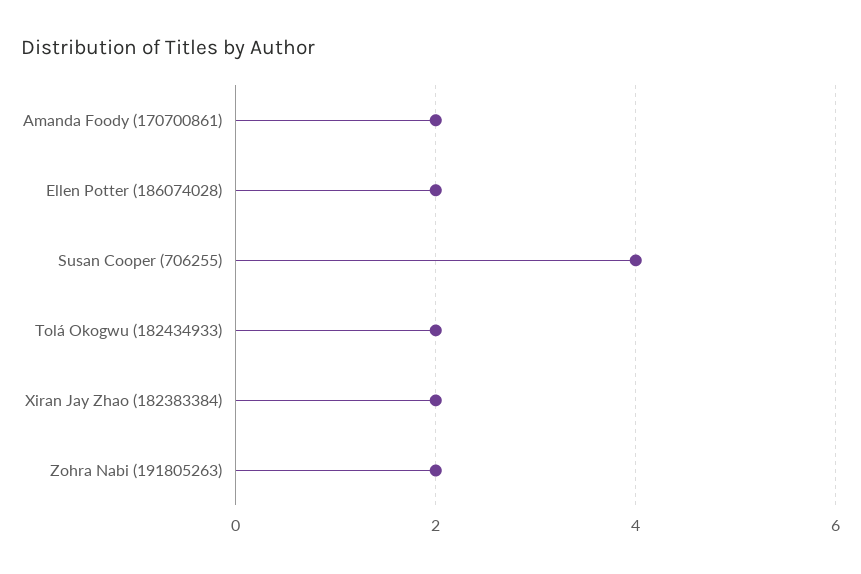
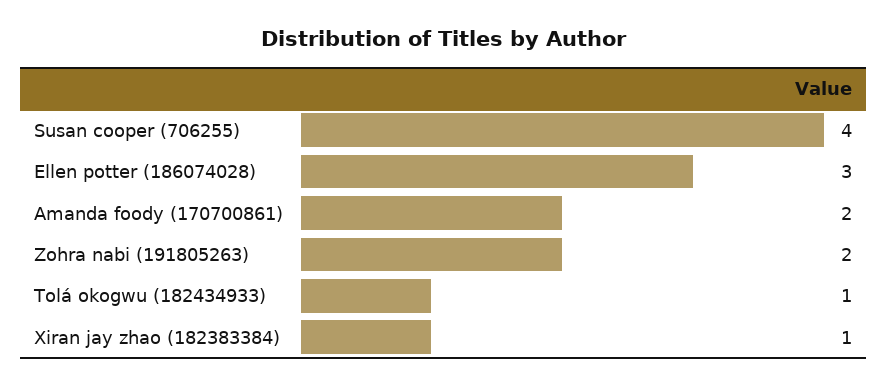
  {
    "Amanda Foody (170700861)": 2,
-   "Ellen Potter (186074028)": 2,
+   "Ellen Potter (186074028)": 3,
    "Susan Cooper (706255)": 4,
-   "Tolá Okogwu (182434933)": 2,
+   "Tolá Okogwu (182434933)": 1,
-   "Xiran Jay Zhao (182383384)": 2,
+   "Xiran Jay Zhao (182383384)": 1,
    "Zohra Nabi (191805263)": 2
  }

